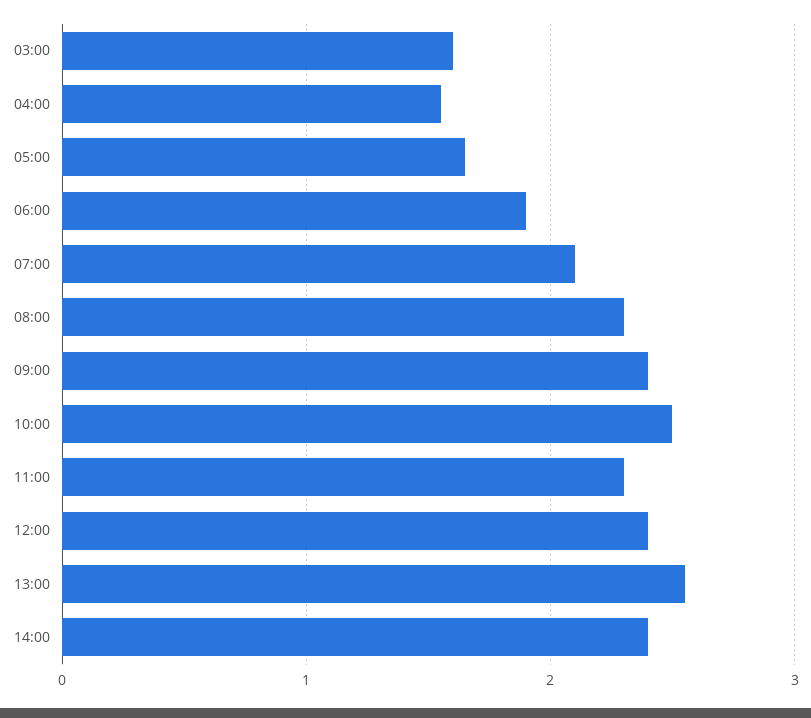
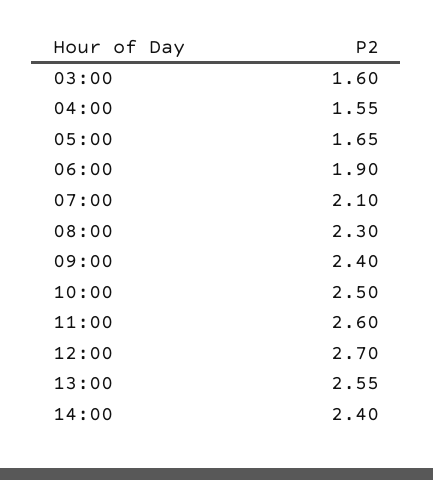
  {
    "03:00": 1.6,
    "04:00": 1.55,
    "05:00": 1.65,
    "06:00": 1.9,
    "07:00": 2.1,
    "08:00": 2.3,
    "09:00": 2.4,
    "10:00": 2.5,
-   "11:00": 2.3,
+   "11:00": 2.6,
-   "12:00": 2.4,
+   "12:00": 2.7,
    "13:00": 2.55,
    "14:00": 2.4
  }

